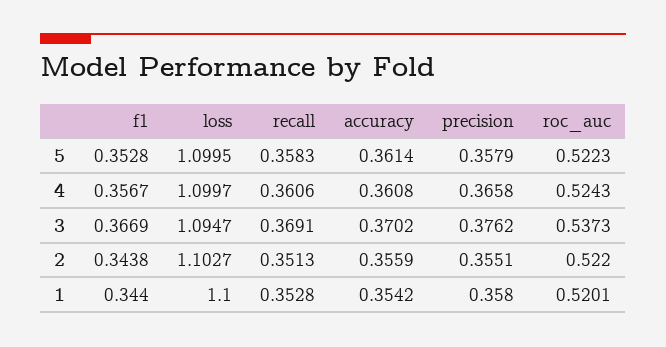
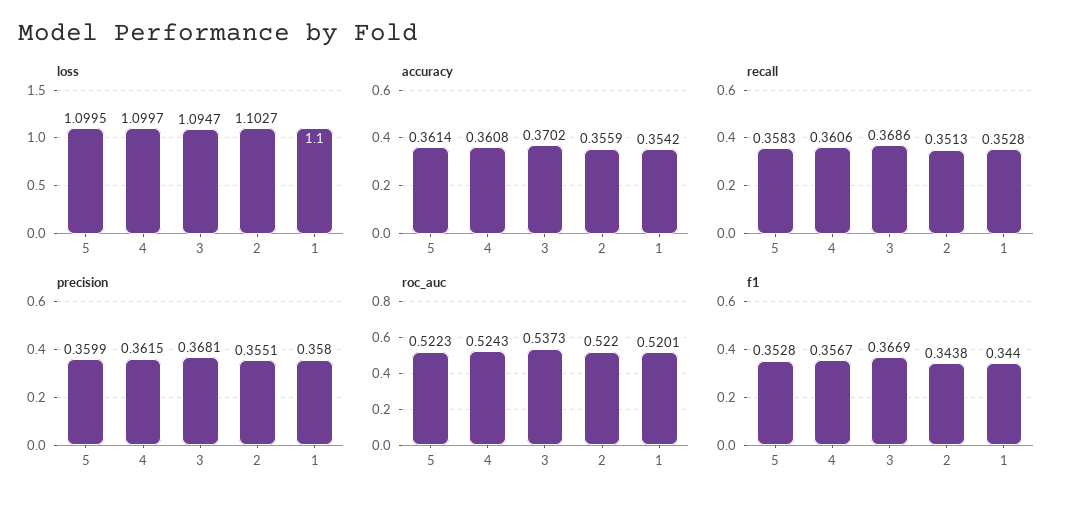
  {
    "f1": {
      "5": 0.3528,
      "4": 0.3567,
      "3": 0.3669,
      "2": 0.3438,
      "1": 0.344
    },
    "loss": {
      "5": 1.0995,
      "4": 1.0997,
      "3": 1.0947,
      "2": 1.1027,
      "1": 1.1
    },
    "recall": {
      "5": 0.3583,
      "4": 0.3606,
-     "3": 0.3691,
+     "3": 0.3686,
      "2": 0.3513,
      "1": 0.3528
    },
    "accuracy": {
      "5": 0.3614,
      "4": 0.3608,
      "3": 0.3702,
      "2": 0.3559,
      "1": 0.3542
    },
    "precision": {
-     "5": 0.3579,
+     "5": 0.3599,
-     "4": 0.3658,
+     "4": 0.3615,
-     "3": 0.3762,
+     "3": 0.3681,
      "2": 0.3551,
      "1": 0.358
    },
    "roc_auc": {
      "5": 0.5223,
      "4": 0.5243,
      "3": 0.5373,
      "2": 0.522,
      "1": 0.5201
    }
  }

